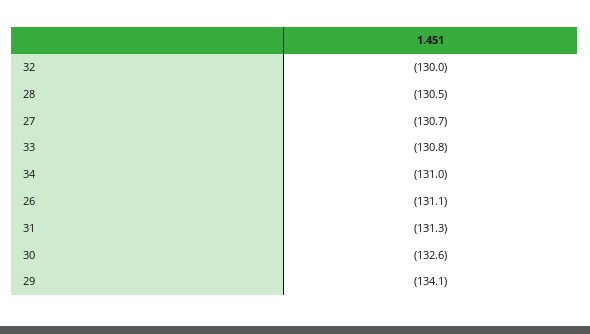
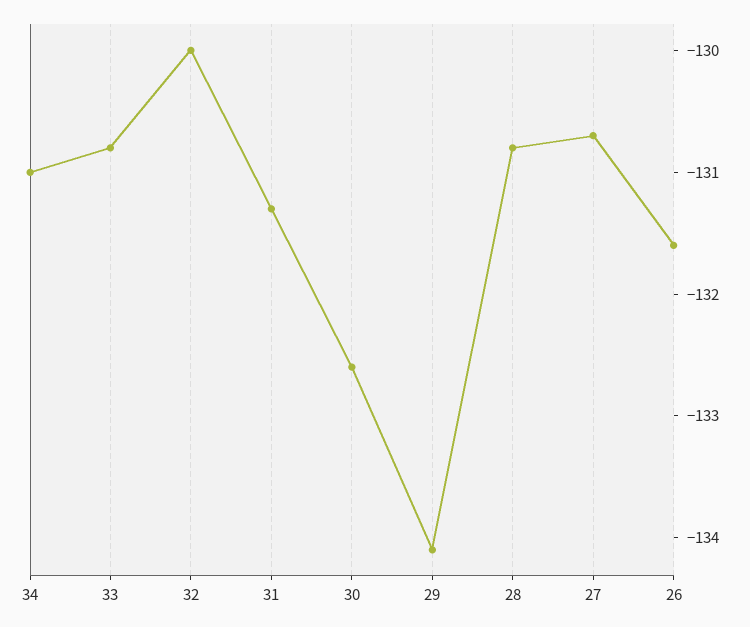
  {
    "32": -130,
-   "28": -130.5,
+   "28": -130.8,
    "27": -130.7,
    "33": -130.8,
    "34": -131,
-   "26": -131.1,
+   "26": -131.6,
    "31": -131.3,
    "30": -132.6,
    "29": -134.1
  }

